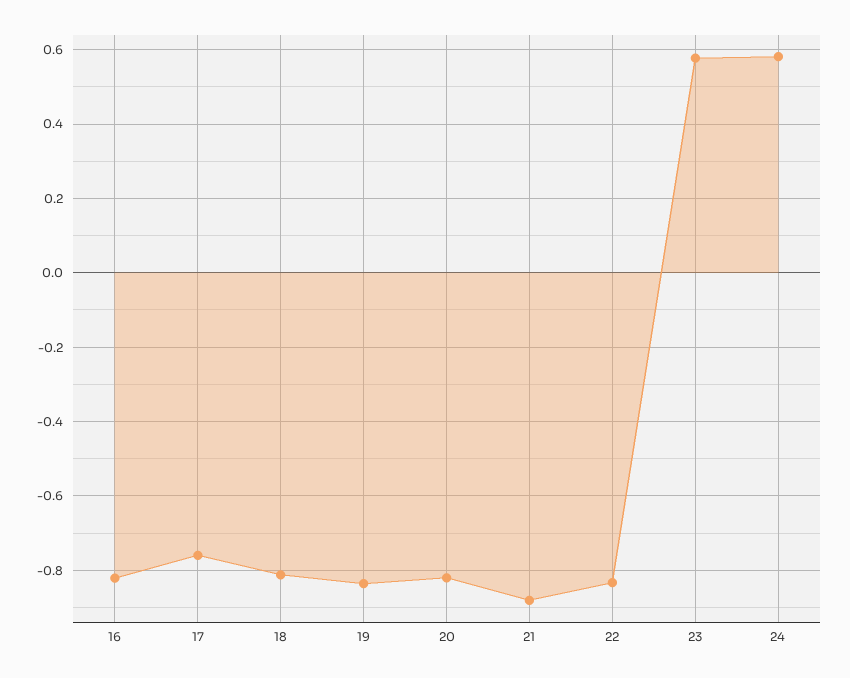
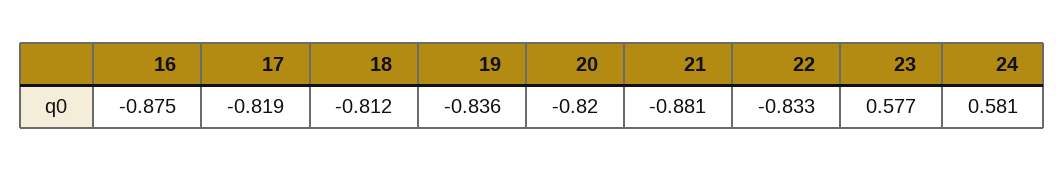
  {
-   "16": -0.82,
+   "16": -0.875,
-   "17": -0.76,
+   "17": -0.819,
    "18": -0.812,
    "19": -0.836,
    "20": -0.82,
    "21": -0.881,
    "22": -0.833,
    "23": 0.577,
    "24": 0.581
  }

